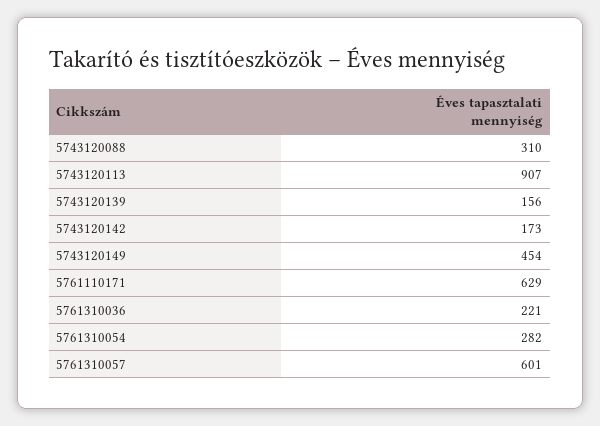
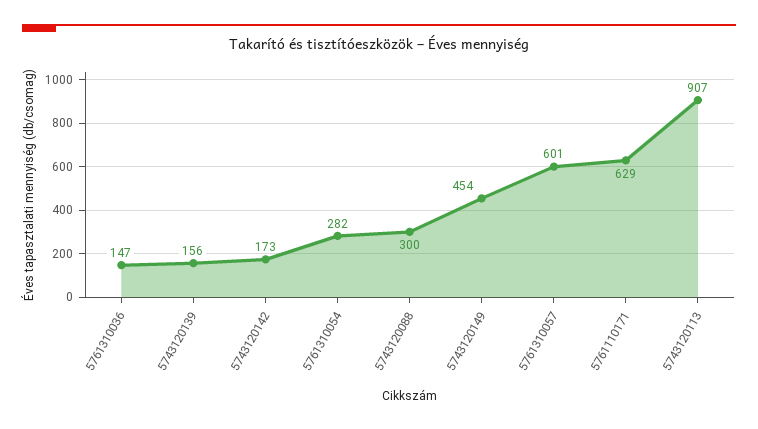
  {
-   "5743120088": 310,
+   "5743120088": 300,
    "5743120113": 907,
    "5743120139": 156,
    "5743120142": 173,
    "5743120149": 454,
    "5761110171": 629,
-   "5761310036": 221,
+   "5761310036": 147,
    "5761310054": 282,
    "5761310057": 601
  }

